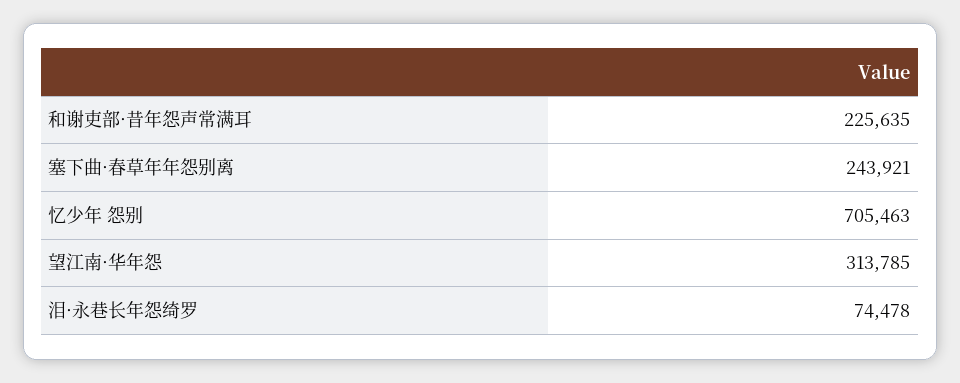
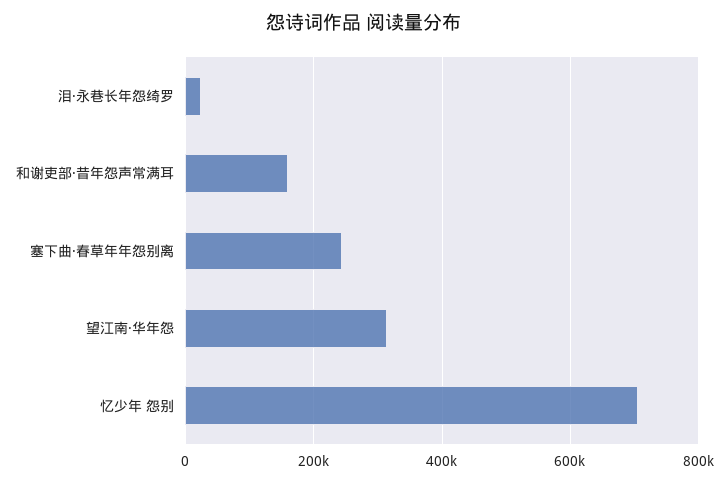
  {
-   "和谢吏部·昔年怨声常满耳": 225635,
+   "和谢吏部·昔年怨声常满耳": 160000,
    "塞下曲·春草年年怨别离": 243921,
    "忆少年 怨别": 705463,
    "望江南·华年怨": 313785,
-   "泪·永巷长年怨绮罗": 74478
+   "泪·永巷长年怨绮罗": 20000
  }

